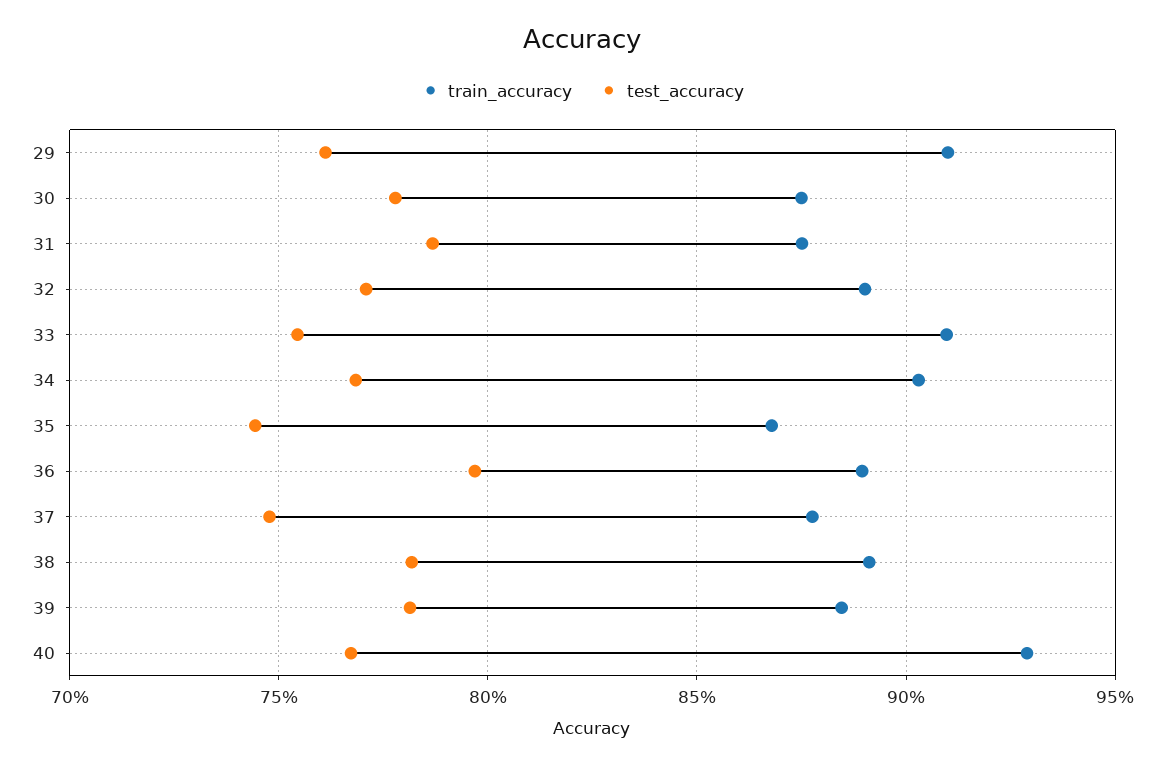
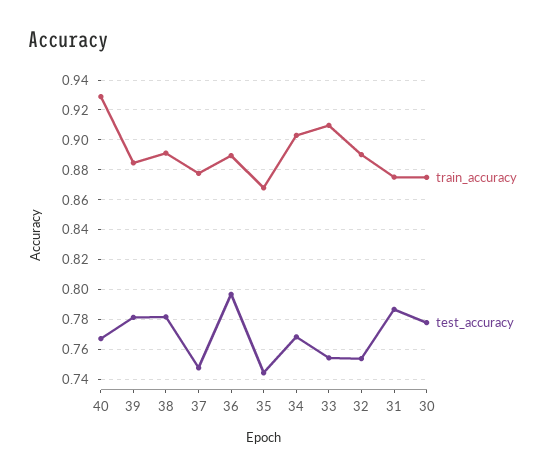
  {
    "train_accuracy": {
-     "29": 0.91,
      "30": 0.875,
      "31": 0.875,
      "32": 0.89,
      "33": 0.91,
      "34": 0.905,
      "35": 0.87,
      "36": 0.89,
      "37": 0.88,
      "38": 0.89,
      "39": 0.885,
      "40": 0.93
    },
    "test_accuracy": {
-     "29": 0.76,
      "30": 0.78,
      "31": 0.785,
-     "32": 0.77,
+     "32": 0.755,
      "33": 0.755,
      "34": 0.77,
      "35": 0.745,
      "36": 0.795,
      "37": 0.75,
      "38": 0.78,
      "39": 0.78,
      "40": 0.765
    }
  }

